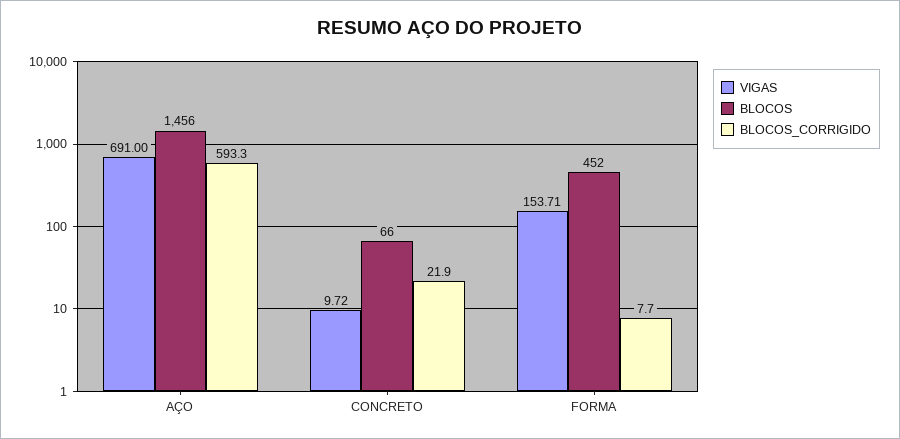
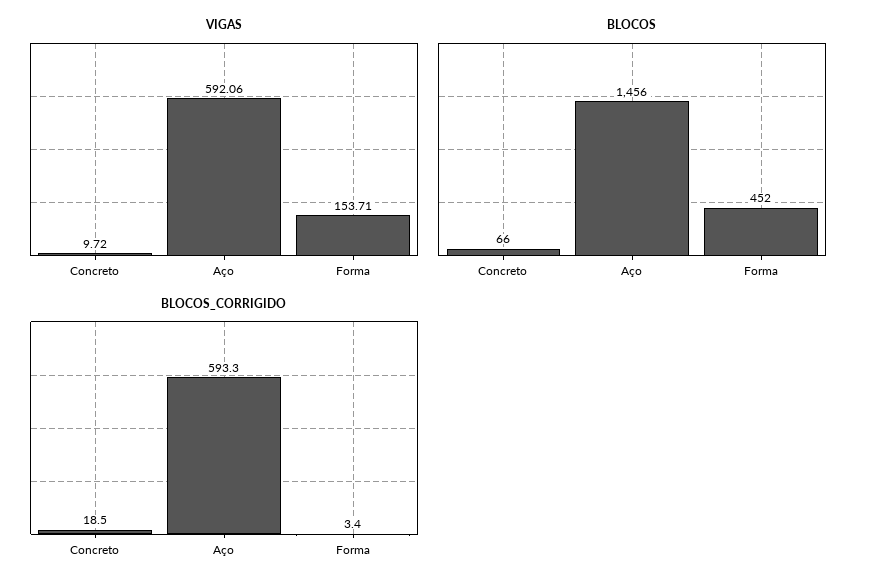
  {
    "VIGAS": {
-     "AÇO": 691,
+     "AÇO": 592.06,
      "CONCRETO": 9.72,
      "FORMA": 153.71
    },
    "BLOCOS": {
      "AÇO": 1456,
      "CONCRETO": 66,
      "FORMA": 452
    },
    "BLOCOS_CORRIGIDO": {
      "AÇO": 593.3,
-     "CONCRETO": 21.9,
+     "CONCRETO": 18.5,
-     "FORMA": 7.7
+     "FORMA": 3.4
    }
  }

